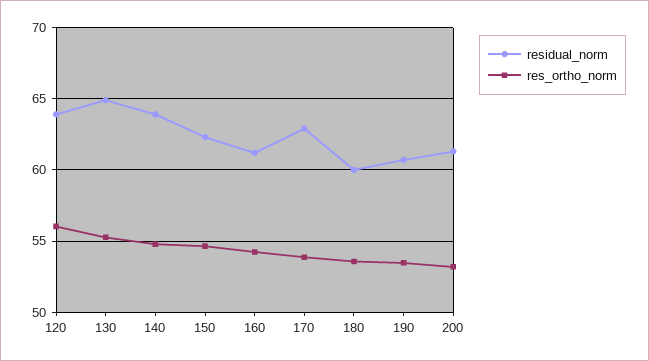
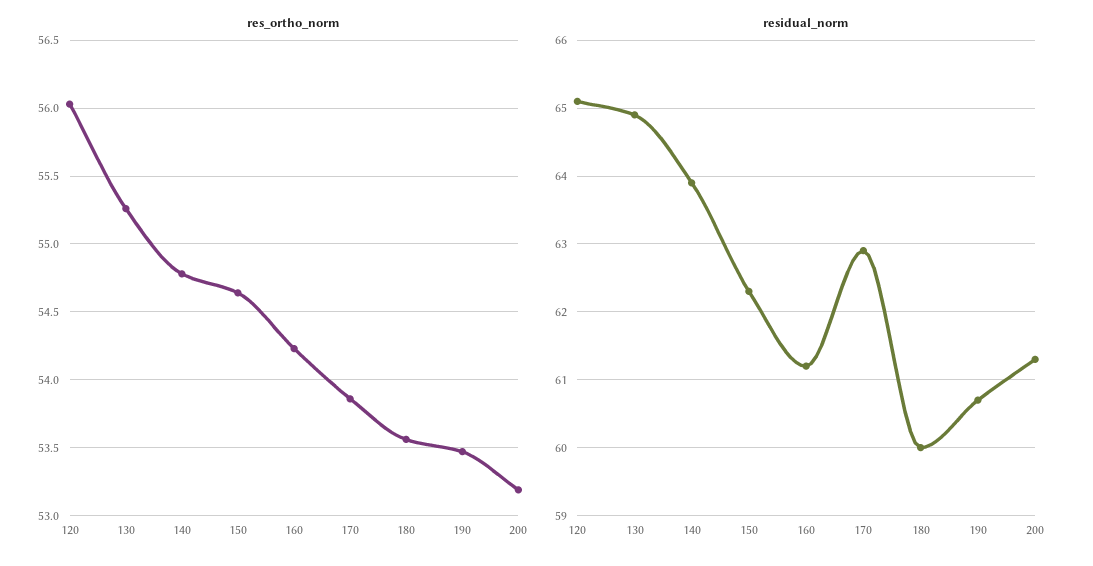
  {
    "residual_norm": {
-     "120": 64,
+     "120": 65.1,
      "130": 64.9,
      "140": 63.9,
      "150": 62.3,
      "160": 61.2,
      "170": 62.9,
      "180": 60,
      "190": 60.7,
      "200": 61.3
    },
    "res_ortho_norm": {
      "120": 56.05,
      "130": 55.25,
      "140": 54.8,
      "150": 54.65,
      "160": 54.25,
      "170": 53.85,
      "180": 53.55,
      "190": 53.45,
      "200": 53.2
    }
  }

